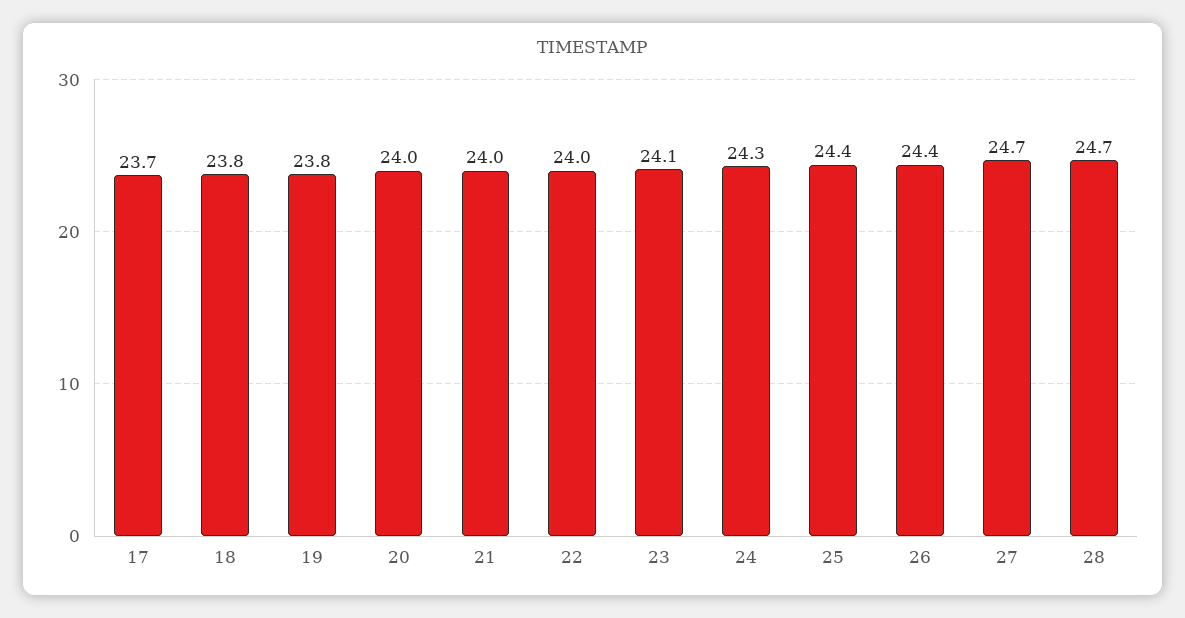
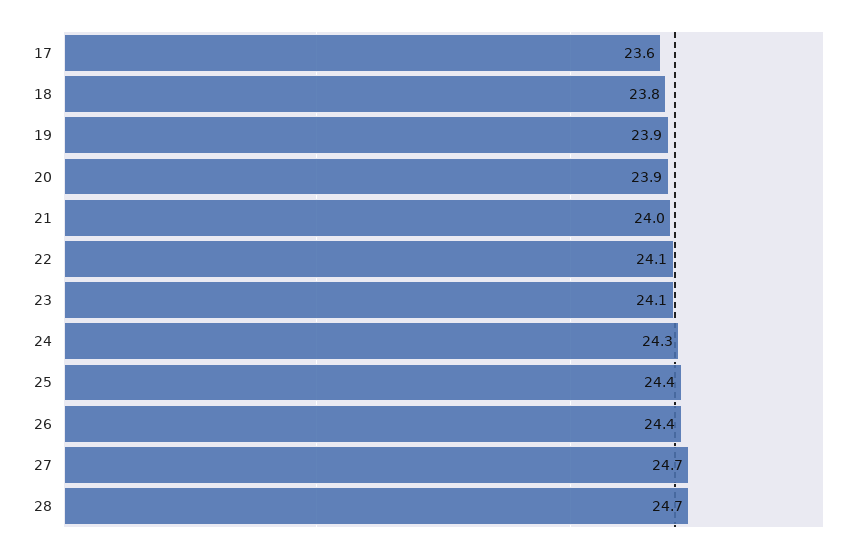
  {
-   "17": 23.7,
+   "17": 23.6,
    "18": 23.8,
-   "19": 23.8,
+   "19": 23.9,
-   "20": 24,
+   "20": 23.9,
    "21": 24,
-   "22": 24,
+   "22": 24.1,
    "23": 24.1,
    "24": 24.3,
    "25": 24.4,
    "26": 24.4,
    "27": 24.7,
    "28": 24.7
  }

